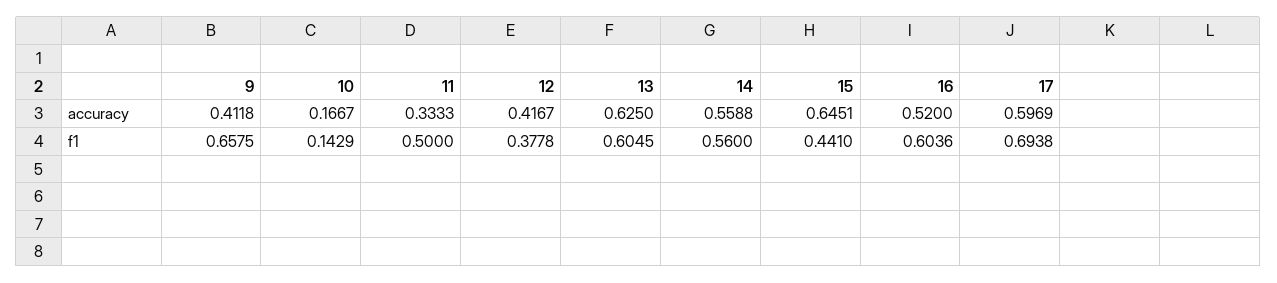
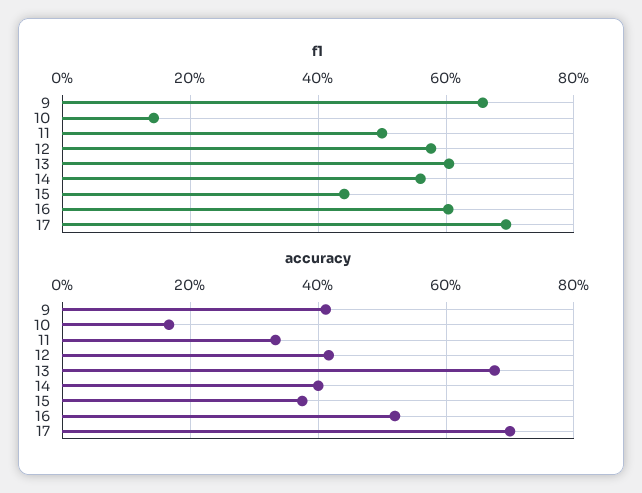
  {
    "accuracy": {
      "9": 0.4118,
      "10": 0.1667,
      "11": 0.3333,
      "12": 0.4167,
-     "13": 0.625,
+     "13": 0.68,
-     "14": 0.5588,
+     "14": 0.4,
-     "15": 0.6451,
+     "15": 0.38,
      "16": 0.52,
-     "17": 0.5969
+     "17": 0.7
    },
    "f1": {
      "9": 0.6575,
      "10": 0.1429,
      "11": 0.5,
-     "12": 0.3778,
+     "12": 0.58,
      "13": 0.6045,
      "14": 0.56,
      "15": 0.441,
      "16": 0.6036,
      "17": 0.6938
    }
  }

